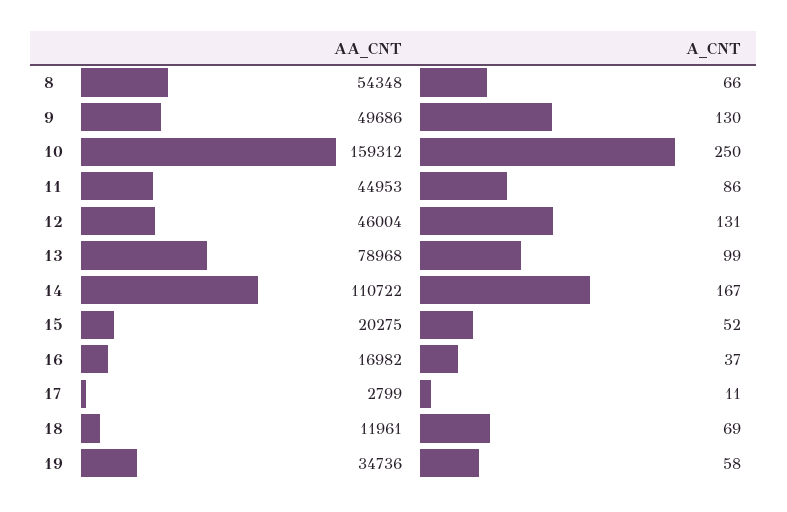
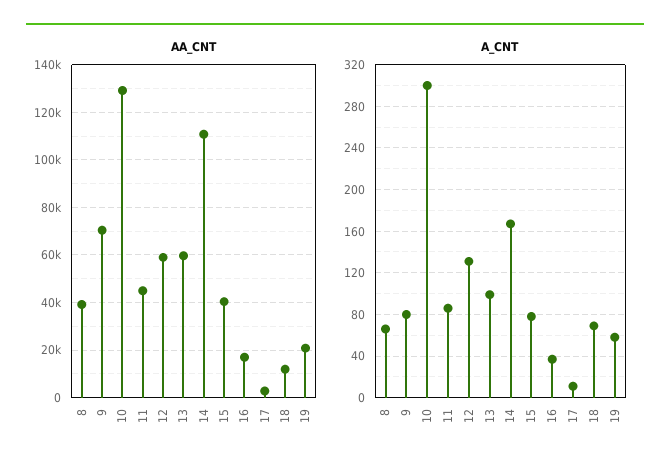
  {
    "AA_CNT": {
-     "8": 54348,
+     "8": 40000,
-     "9": 49686,
+     "9": 70000,
-     "10": 159312,
+     "10": 130000,
      "11": 44953,
-     "12": 46004,
+     "12": 60000,
-     "13": 78968,
+     "13": 60000,
      "14": 110722,
-     "15": 20275,
+     "15": 40000,
      "16": 16982,
      "17": 2799,
      "18": 11961,
-     "19": 34736
+     "19": 20000
    },
    "A_CNT": {
      "8": 66,
-     "9": 130,
+     "9": 80,
-     "10": 250,
+     "10": 300,
      "11": 86,
      "12": 131,
      "13": 99,
      "14": 167,
-     "15": 52,
+     "15": 80,
      "16": 37,
      "17": 11,
      "18": 69,
      "19": 58
    }
  }

